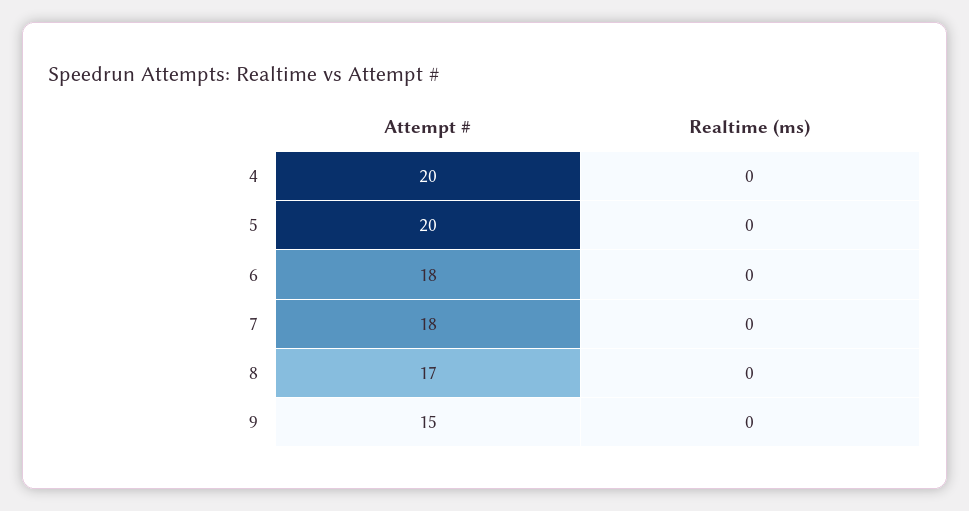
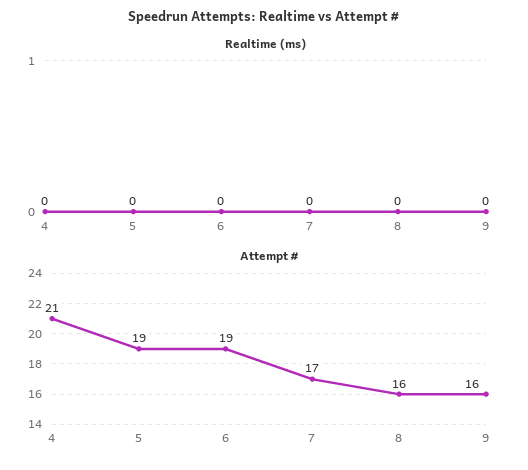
  {
    "Attempt #": {
-     "4": 20,
+     "4": 21,
-     "5": 20,
+     "5": 19,
-     "6": 18,
+     "6": 19,
-     "7": 18,
+     "7": 17,
-     "8": 17,
+     "8": 16,
-     "9": 15
+     "9": 16
    },
    "Realtime (ms)": {
      "4": 0,
      "5": 0,
      "6": 0,
      "7": 0,
      "8": 0,
      "9": 0
    }
  }

